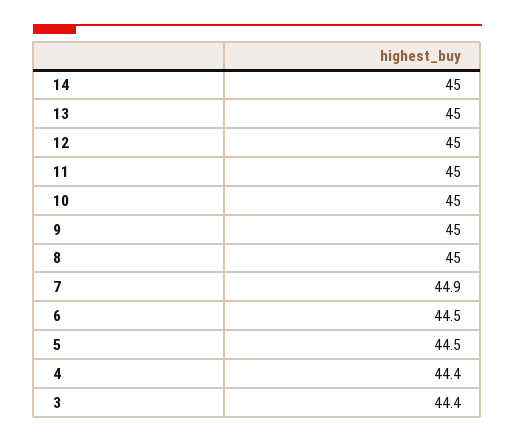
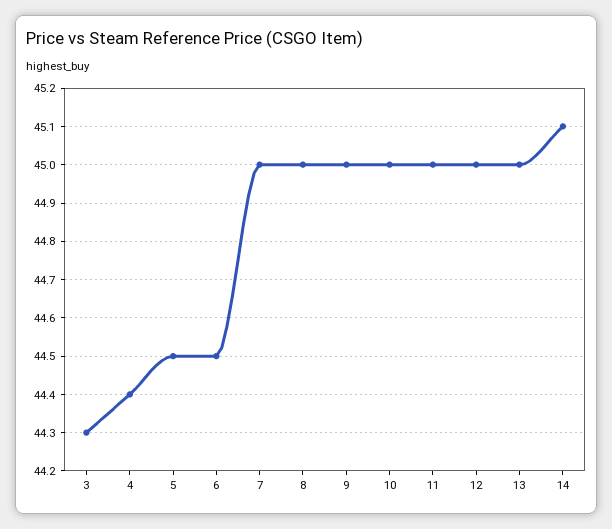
  {
-   "14": 45,
+   "14": 45.1,
    "13": 45,
    "12": 45,
    "11": 45,
    "10": 45,
    "9": 45,
    "8": 45,
-   "7": 44.9,
+   "7": 45,
    "6": 44.5,
    "5": 44.5,
    "4": 44.4,
-   "3": 44.4
+   "3": 44.3
  }

